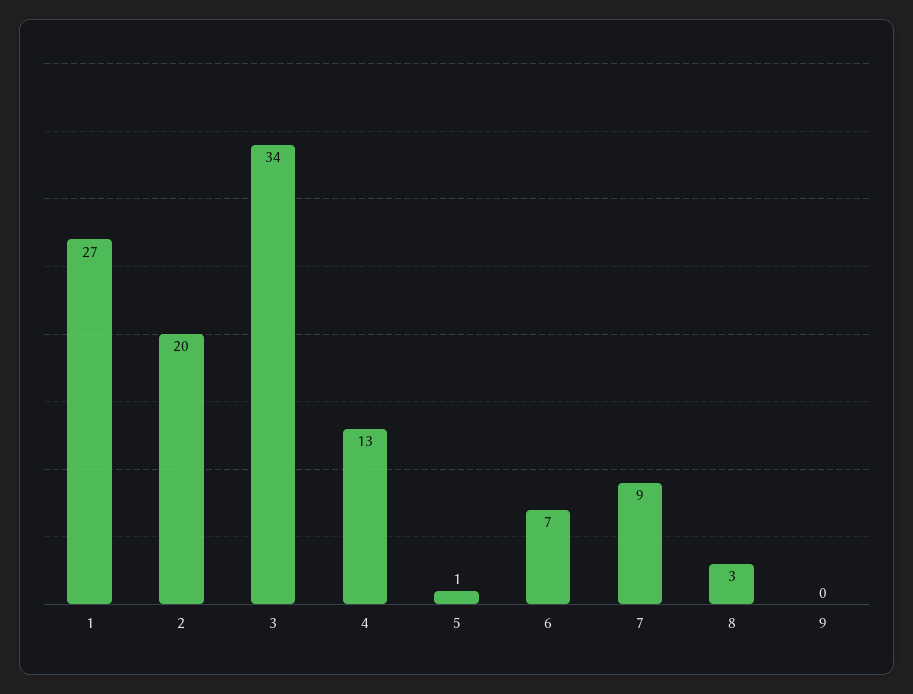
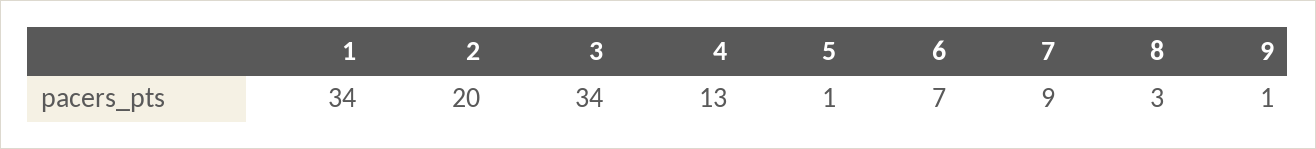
  {
-   "1": 27,
+   "1": 34,
    "2": 20,
    "3": 34,
    "4": 13,
    "5": 1,
    "6": 7,
    "7": 9,
    "8": 3,
-   "9": 0
+   "9": 1
  }

